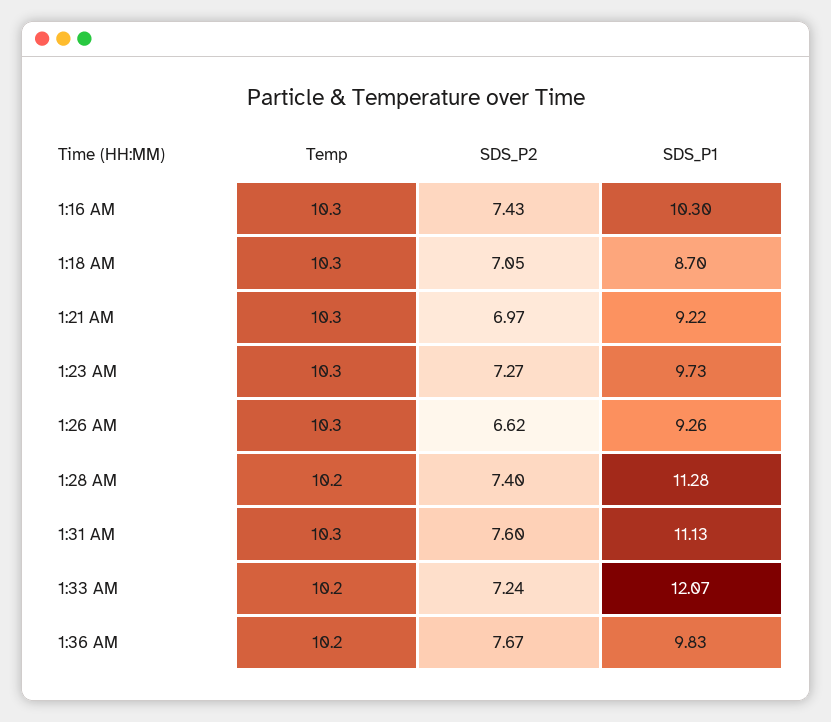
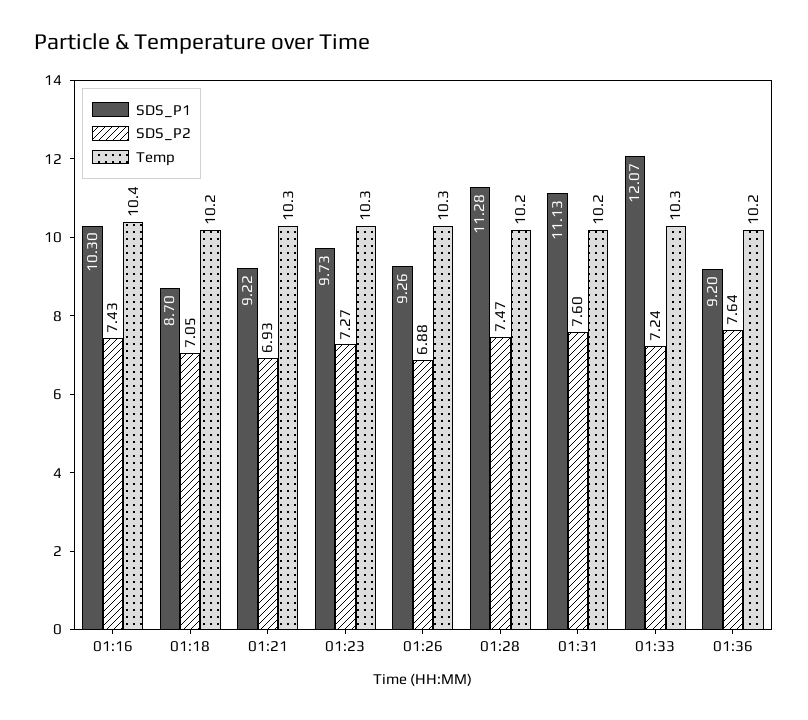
  {
    "Temp": {
-     "1:16 AM": 10.3,
+     "1:16 AM": 10.4,
-     "1:18 AM": 10.3,
+     "1:18 AM": 10.2,
      "1:21 AM": 10.3,
      "1:23 AM": 10.3,
      "1:26 AM": 10.3,
      "1:28 AM": 10.2,
-     "1:31 AM": 10.3,
+     "1:31 AM": 10.2,
-     "1:33 AM": 10.2,
+     "1:33 AM": 10.3,
      "1:36 AM": 10.2
    },
    "SDS_P2": {
      "1:16 AM": 7.43,
      "1:18 AM": 7.05,
-     "1:21 AM": 6.97,
+     "1:21 AM": 6.93,
      "1:23 AM": 7.27,
-     "1:26 AM": 6.62,
+     "1:26 AM": 6.88,
-     "1:28 AM": 7.4,
+     "1:28 AM": 7.47,
      "1:31 AM": 7.6,
      "1:33 AM": 7.24,
-     "1:36 AM": 7.67
+     "1:36 AM": 7.64
    },
    "SDS_P1": {
      "1:16 AM": 10.3,
      "1:18 AM": 8.7,
      "1:21 AM": 9.22,
      "1:23 AM": 9.73,
      "1:26 AM": 9.26,
      "1:28 AM": 11.28,
      "1:31 AM": 11.13,
      "1:33 AM": 12.07,
-     "1:36 AM": 9.83
+     "1:36 AM": 9.2
    }
  }

